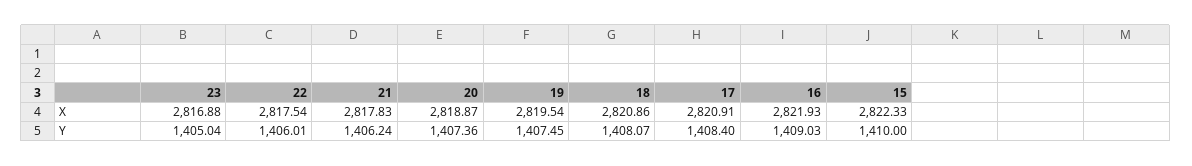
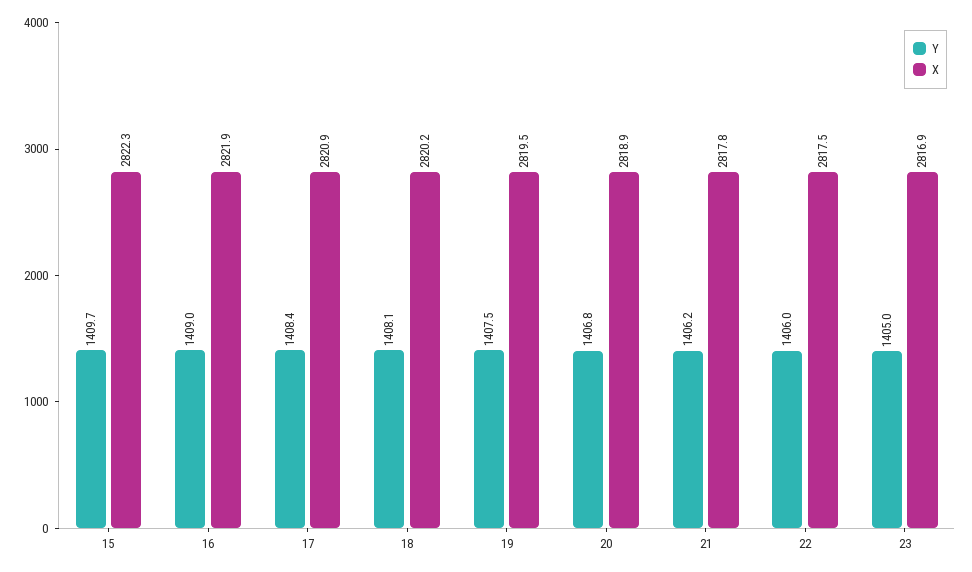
  {
    "X": {
      "23": 2816.88,
      "22": 2817.54,
      "21": 2817.83,
      "20": 2818.87,
      "19": 2819.54,
-     "18": 2820.86,
+     "18": 2820.2,
      "17": 2820.91,
      "16": 2821.93,
      "15": 2822.33
    },
    "Y": {
      "23": 1405.04,
      "22": 1406.01,
      "21": 1406.24,
-     "20": 1407.36,
+     "20": 1406.8,
      "19": 1407.45,
      "18": 1408.07,
      "17": 1408.4,
      "16": 1409.03,
-     "15": 1410
+     "15": 1409.7
    }
  }

